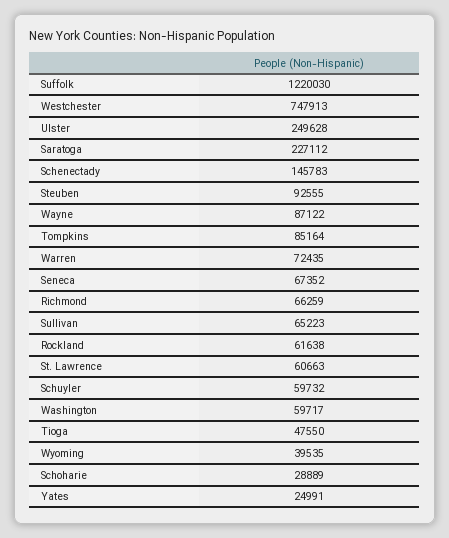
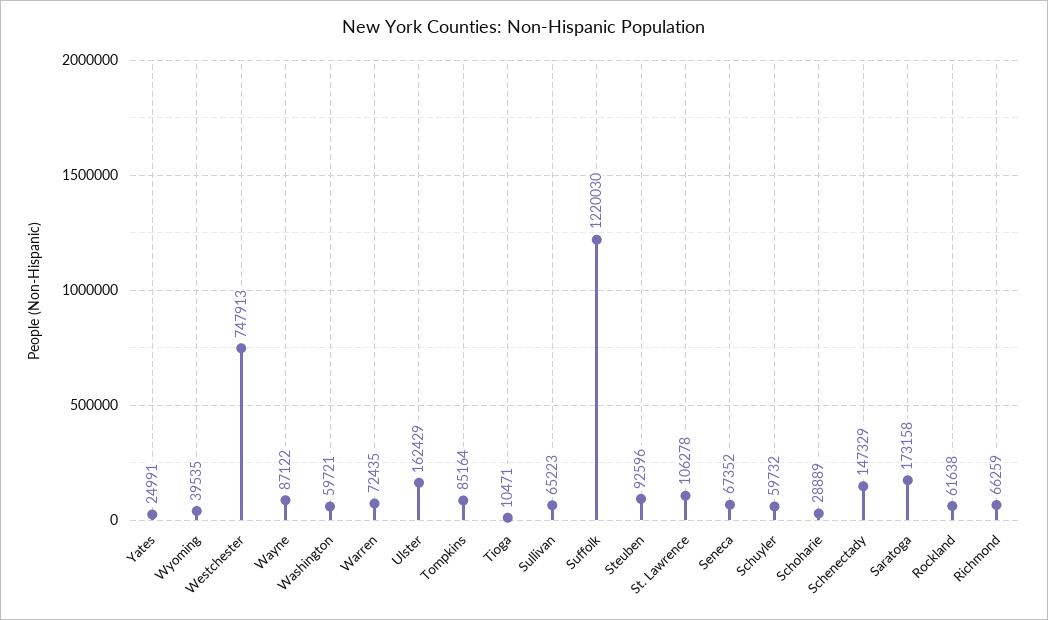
  {
    "Suffolk": 1220030,
    "Westchester": 747913,
-   "Ulster": 249628,
+   "Ulster": 162429,
-   "Saratoga": 227112,
+   "Saratoga": 173158,
-   "Schenectady": 145783,
+   "Schenectady": 147329,
-   "Steuben": 92555,
+   "Steuben": 92596,
    "Wayne": 87122,
    "Tompkins": 85164,
    "Warren": 72435,
    "Seneca": 67352,
    "Richmond": 66259,
    "Sullivan": 65223,
    "Rockland": 61638,
-   "St. Lawrence": 60663,
+   "St. Lawrence": 106278,
    "Schuyler": 59732,
-   "Washington": 59717,
+   "Washington": 59721,
-   "Tioga": 47550,
+   "Tioga": 10471,
    "Wyoming": 39535,
    "Schoharie": 28889,
    "Yates": 24991
  }

